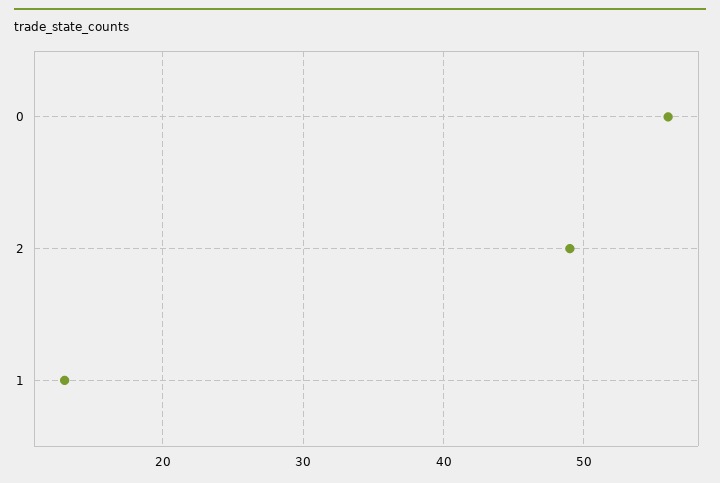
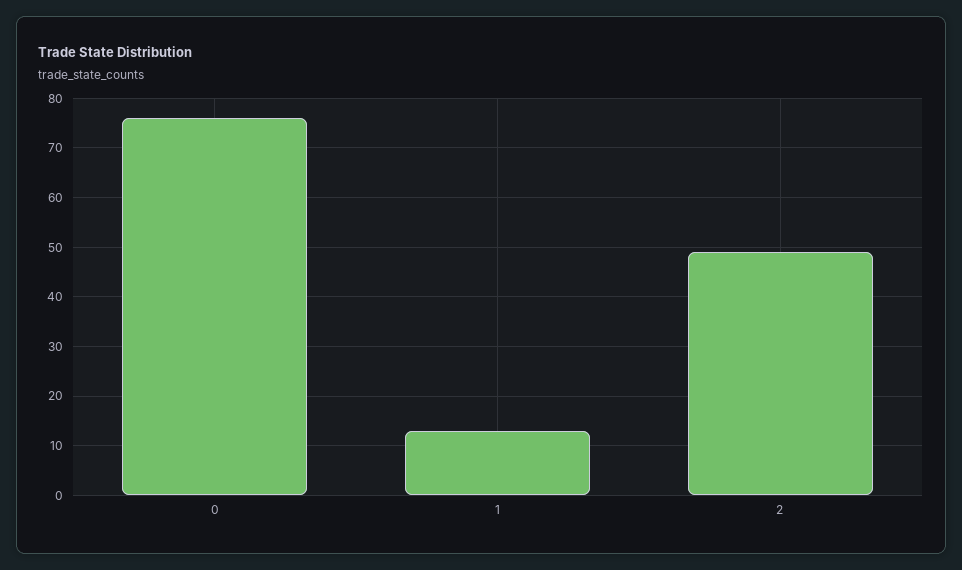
  {
-   "0": 56,
+   "0": 75,
    "2": 49,
    "1": 13
  }

